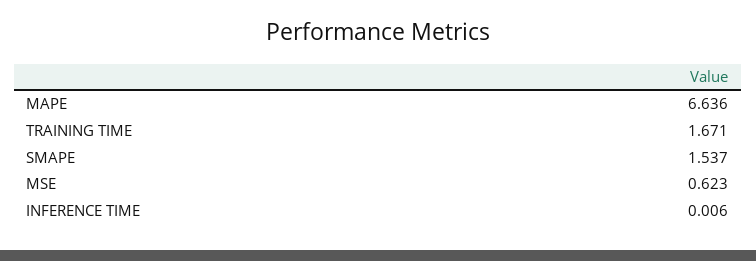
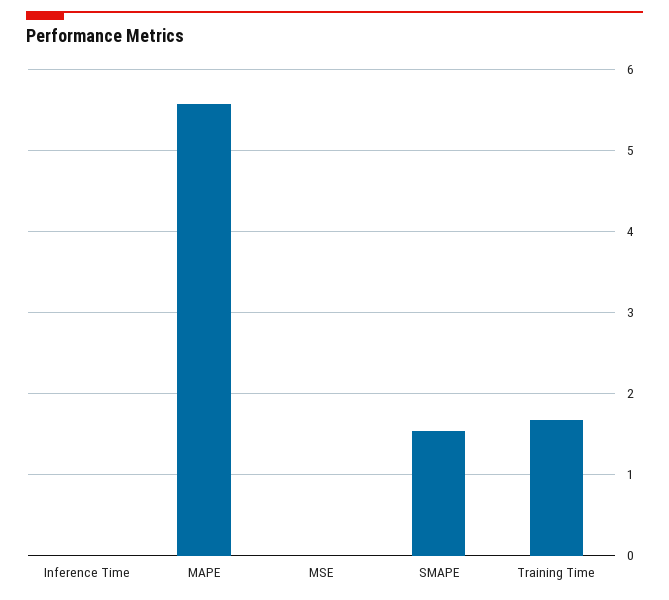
  {
-   "MAPE": 6.636,
+   "MAPE": 5.6,
    "TRAINING TIME": 1.671,
    "SMAPE": 1.537,
-   "MSE": 0.623,
+   "MSE": 0,
    "INFERENCE TIME": 0.006
  }

